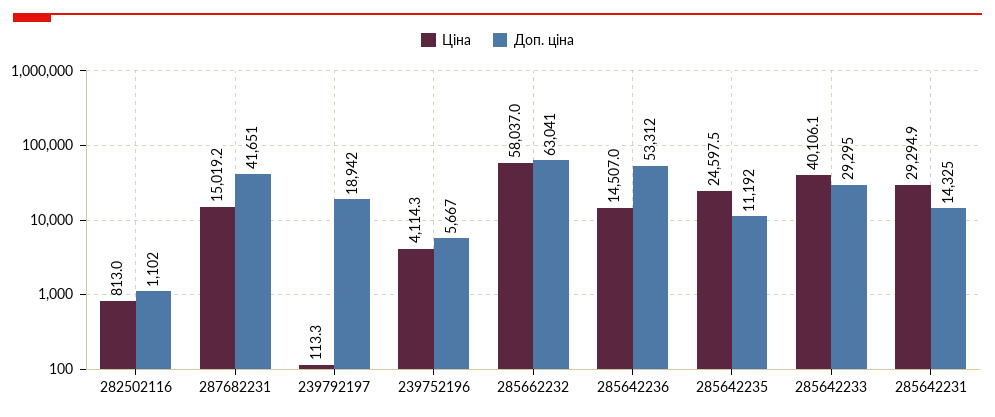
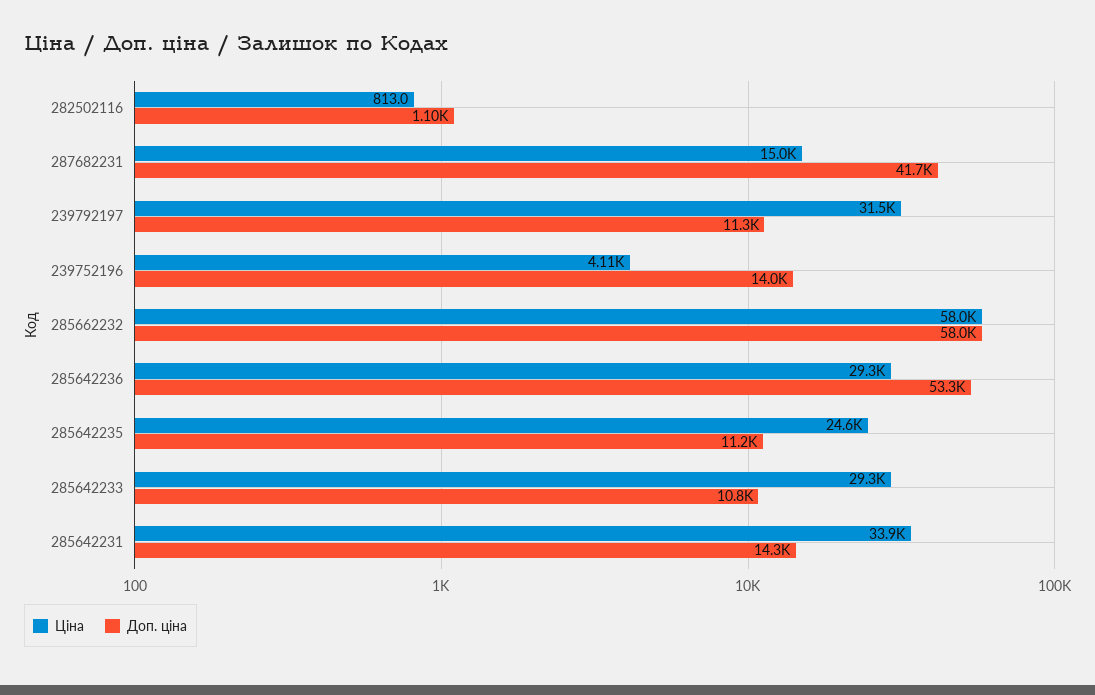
  {
    "Ціна": {
      "282502116": 813,
      "287682231": 15019.2,
-     "239792197": 113.3,
+     "239792197": 31500,
      "239752196": 4114.3,
      "285662232": 58037,
-     "285642236": 14507,
+     "285642236": 29300,
      "285642235": 24597.5,
-     "285642233": 40106.1,
+     "285642233": 29300,
-     "285642231": 29294.9
+     "285642231": 33900
    },
    "Доп. ціна": {
      "282502116": 1102,
      "287682231": 41651,
-     "239792197": 18942,
+     "239792197": 11300,
-     "239752196": 5667,
+     "239752196": 14000,
-     "285662232": 63041,
+     "285662232": 58000,
      "285642236": 53312,
      "285642235": 11192,
-     "285642233": 29295,
+     "285642233": 10800,
      "285642231": 14325
    }
  }

